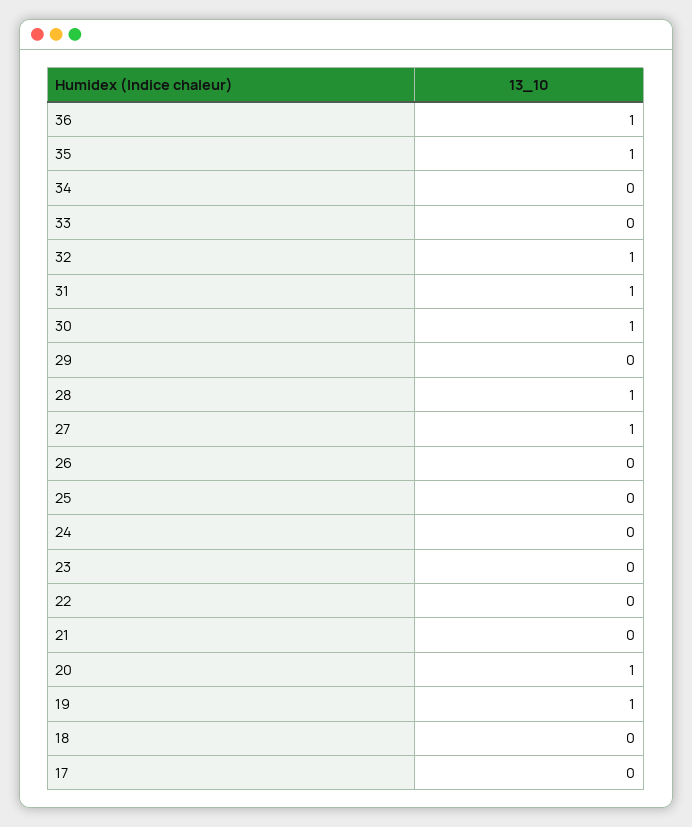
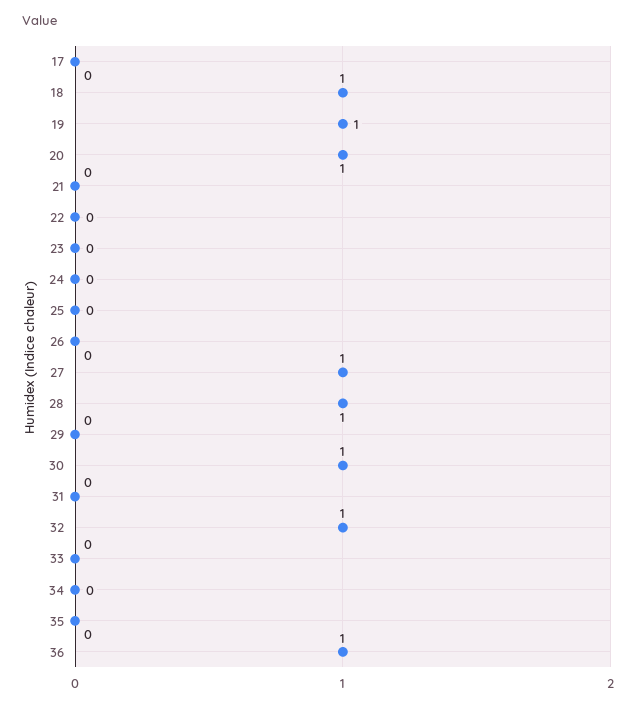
  {
    "36": 1,
-   "35": 1,
+   "35": 0,
    "34": 0,
    "33": 0,
    "32": 1,
-   "31": 1,
+   "31": 0,
    "30": 1,
    "29": 0,
    "28": 1,
    "27": 1,
    "26": 0,
    "25": 0,
    "24": 0,
    "23": 0,
    "22": 0,
    "21": 0,
    "20": 1,
    "19": 1,
-   "18": 0,
+   "18": 1,
    "17": 0
  }

